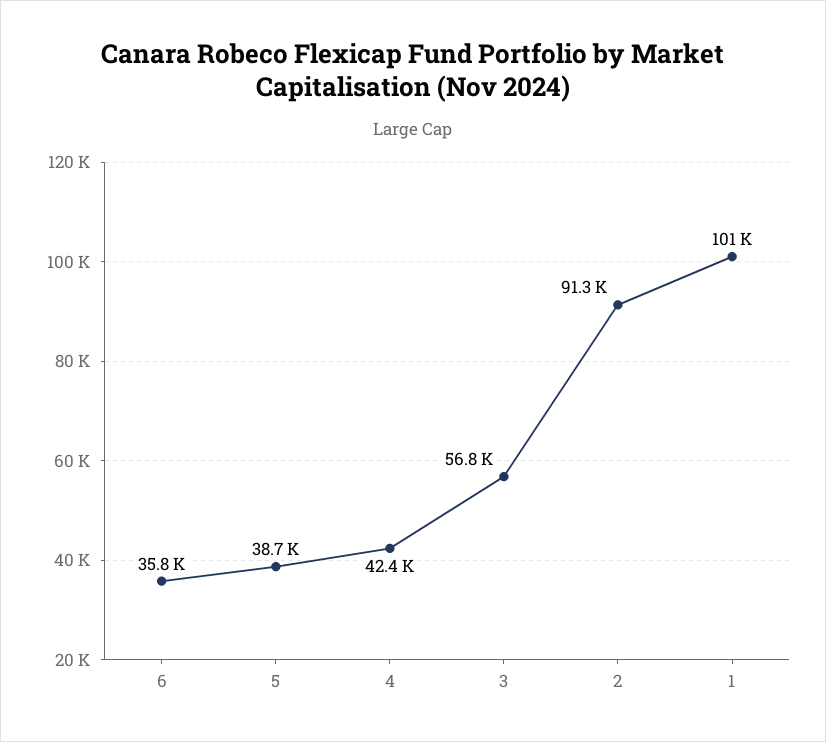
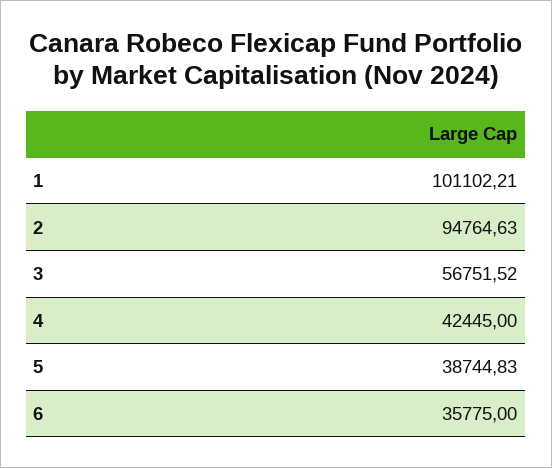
  {
    "6": 35775,
    "5": 38744.83,
    "4": 42445,
    "3": 56751.52,
-   "2": 91300,
+   "2": 94764.63,
    "1": 101102.21
  }

